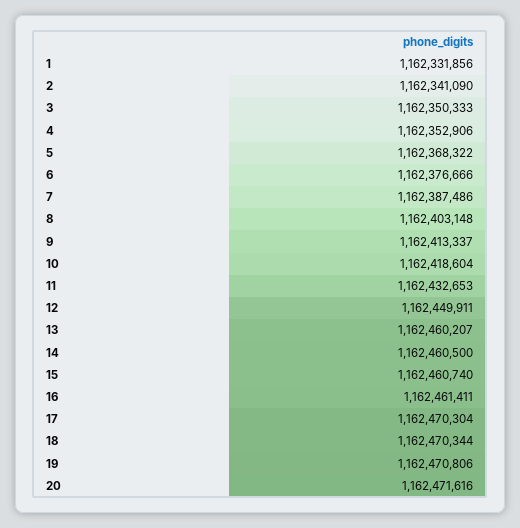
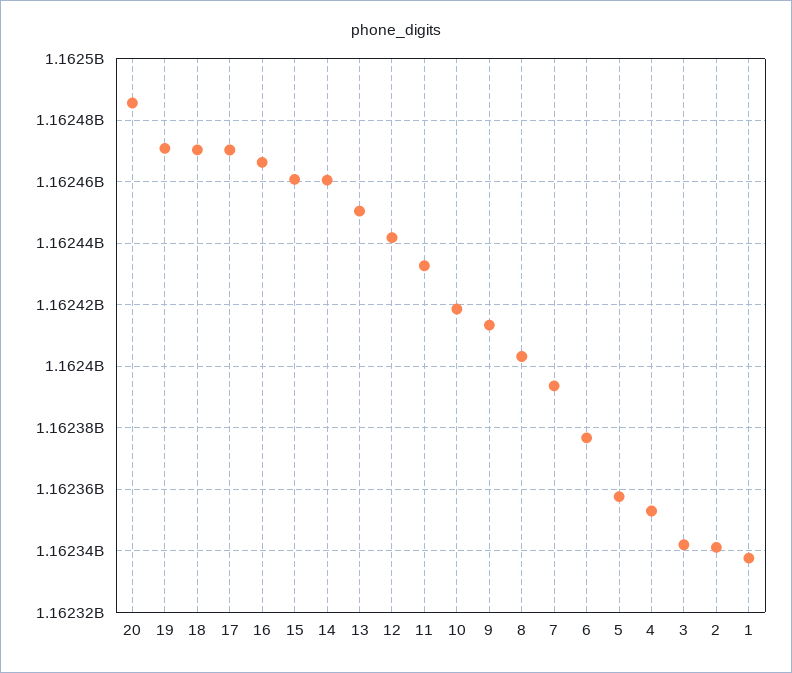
  {
-   "1": 1162331856,
+   "1": 1162338000,
    "2": 1162341090,
-   "3": 1162350333,
+   "3": 1162342000,
    "4": 1162352906,
-   "5": 1162368322,
+   "5": 1162358000,
    "6": 1162376666,
-   "7": 1162387486,
+   "7": 1162394000,
    "8": 1162403148,
    "9": 1162413337,
    "10": 1162418604,
    "11": 1162432653,
-   "12": 1162449911,
+   "12": 1162442000,
-   "13": 1162460207,
+   "13": 1162450000,
    "14": 1162460500,
    "15": 1162460740,
-   "16": 1162461411,
+   "16": 1162466000,
    "17": 1162470304,
    "18": 1162470344,
    "19": 1162470806,
-   "20": 1162471616
+   "20": 1162486000
  }

